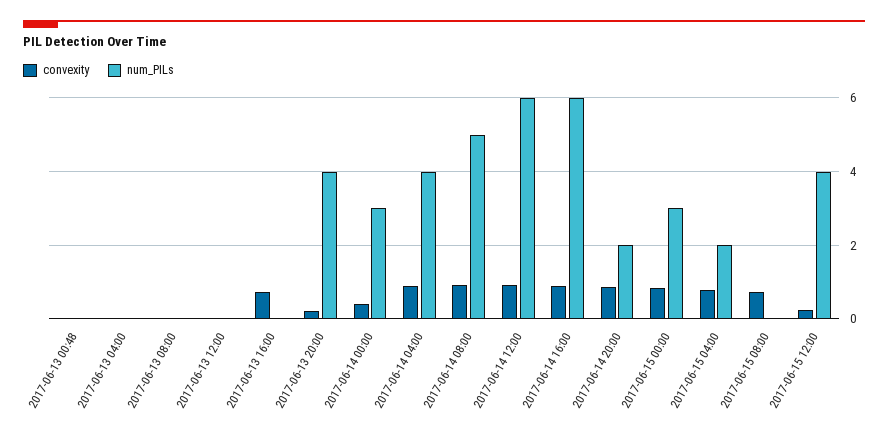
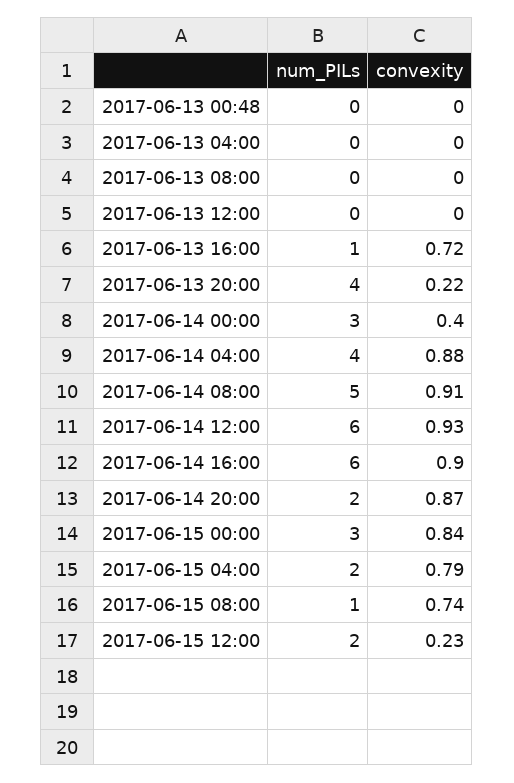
  {
    "convexity": {
      "2017-06-13 00:48": 0,
      "2017-06-13 04:00": 0,
      "2017-06-13 08:00": 0,
      "2017-06-13 12:00": 0,
      "2017-06-13 16:00": 0.72,
      "2017-06-13 20:00": 0.22,
      "2017-06-14 00:00": 0.4,
      "2017-06-14 04:00": 0.88,
      "2017-06-14 08:00": 0.91,
      "2017-06-14 12:00": 0.93,
      "2017-06-14 16:00": 0.9,
      "2017-06-14 20:00": 0.87,
      "2017-06-15 00:00": 0.84,
      "2017-06-15 04:00": 0.79,
      "2017-06-15 08:00": 0.74,
      "2017-06-15 12:00": 0.23
    },
    "num_PILs": {
      "2017-06-13 00:48": 0,
      "2017-06-13 04:00": 0,
      "2017-06-13 08:00": 0,
      "2017-06-13 12:00": 0,
-     "2017-06-13 16:00": 0,
+     "2017-06-13 16:00": 1,
      "2017-06-13 20:00": 4,
      "2017-06-14 00:00": 3,
      "2017-06-14 04:00": 4,
      "2017-06-14 08:00": 5,
      "2017-06-14 12:00": 6,
      "2017-06-14 16:00": 6,
      "2017-06-14 20:00": 2,
      "2017-06-15 00:00": 3,
      "2017-06-15 04:00": 2,
-     "2017-06-15 08:00": 0,
+     "2017-06-15 08:00": 1,
-     "2017-06-15 12:00": 4
+     "2017-06-15 12:00": 2
    }
  }

